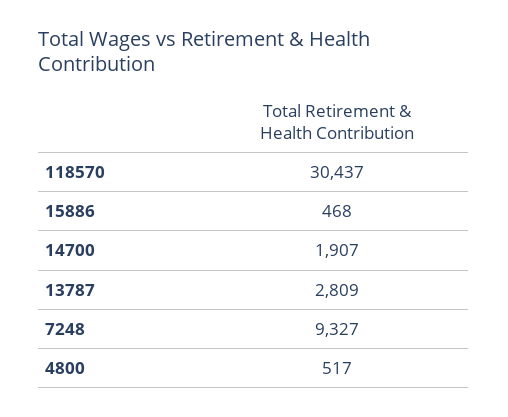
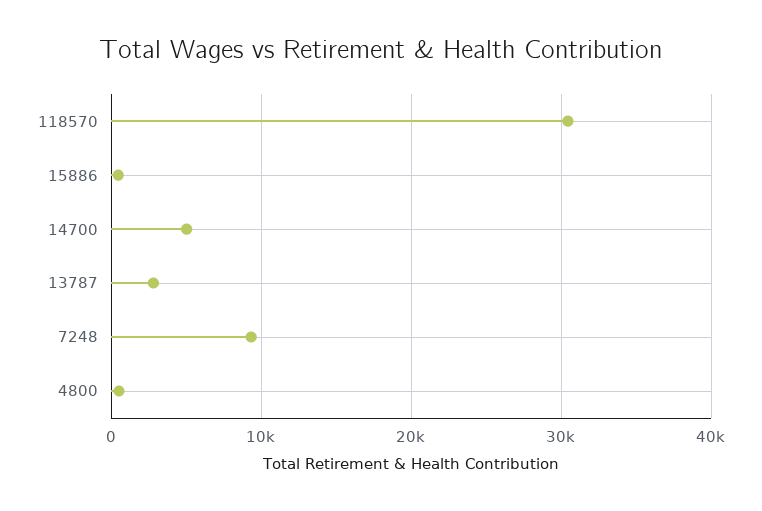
  {
    "118570": 30437,
    "15886": 468,
-   "14700": 1907,
+   "14700": 5000,
    "13787": 2809,
    "7248": 9327,
    "4800": 517
  }

